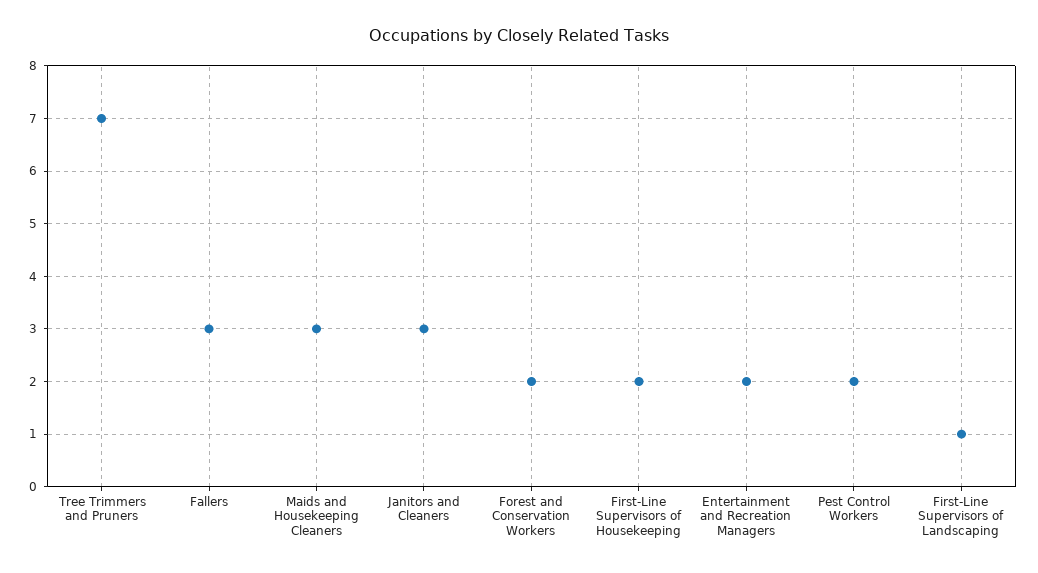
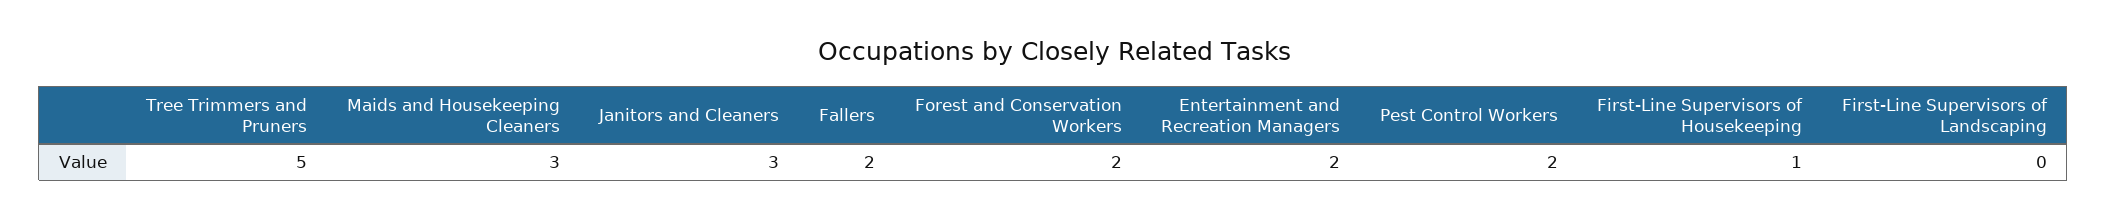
  {
-   "Tree Trimmers and Pruners": 7,
+   "Tree Trimmers and Pruners": 5,
-   "Fallers": 3,
+   "Fallers": 2,
    "Maids and Housekeeping Cleaners": 3,
    "Janitors and Cleaners": 3,
    "Forest and Conservation Workers": 2,
-   "First-Line Supervisors of Housekeeping": 2,
+   "First-Line Supervisors of Housekeeping": 1,
    "Entertainment and Recreation Managers": 2,
    "Pest Control Workers": 2,
-   "First-Line Supervisors of Landscaping": 1
+   "First-Line Supervisors of Landscaping": 0
  }

